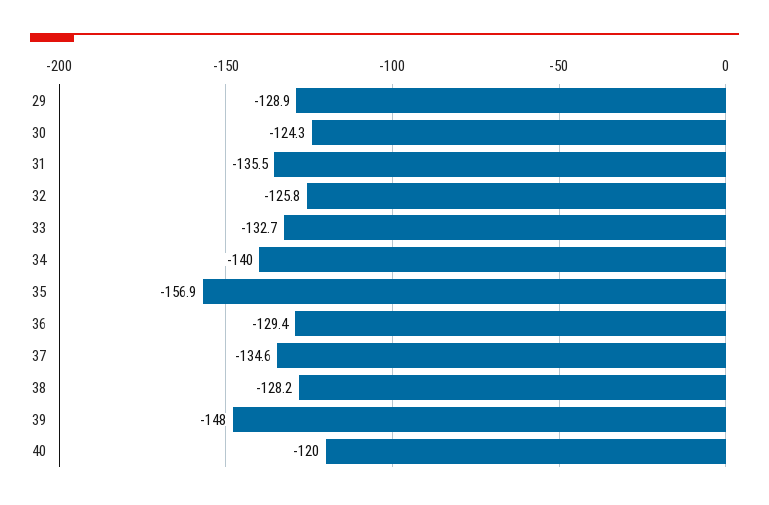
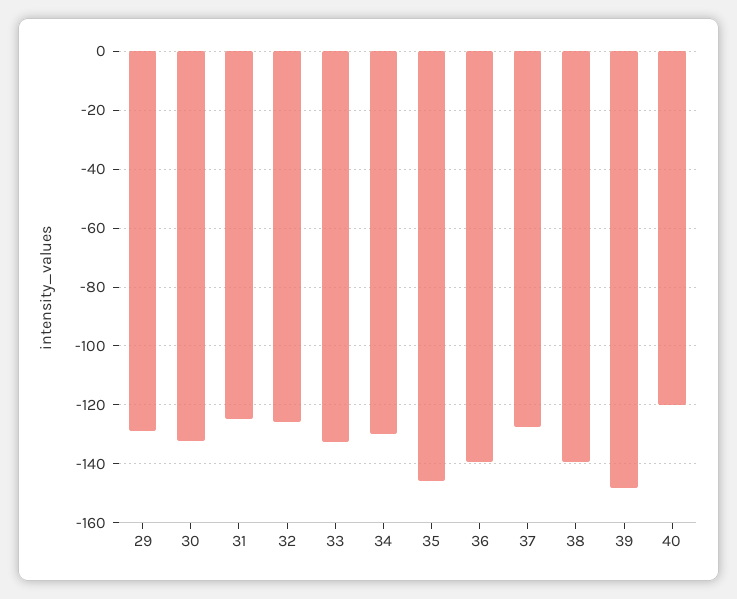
  {
    "29": -128.9,
-   "30": -124.3,
+   "30": -132.5,
-   "31": -135.5,
+   "31": -125,
    "32": -125.8,
    "33": -132.7,
-   "34": -140,
+   "34": -130,
-   "35": -156.9,
+   "35": -145,
-   "36": -129.4,
+   "36": -140,
-   "37": -134.6,
+   "37": -127.5,
-   "38": -128.2,
+   "38": -140,
    "39": -148,
    "40": -120
  }

